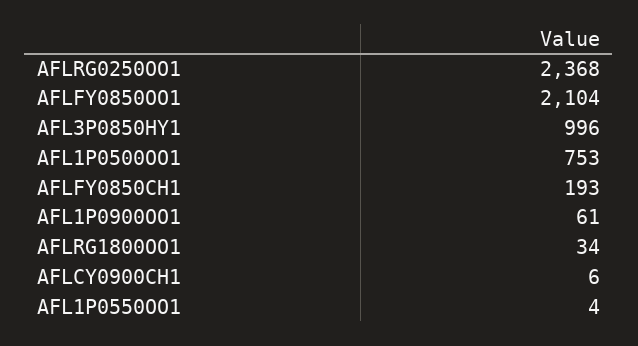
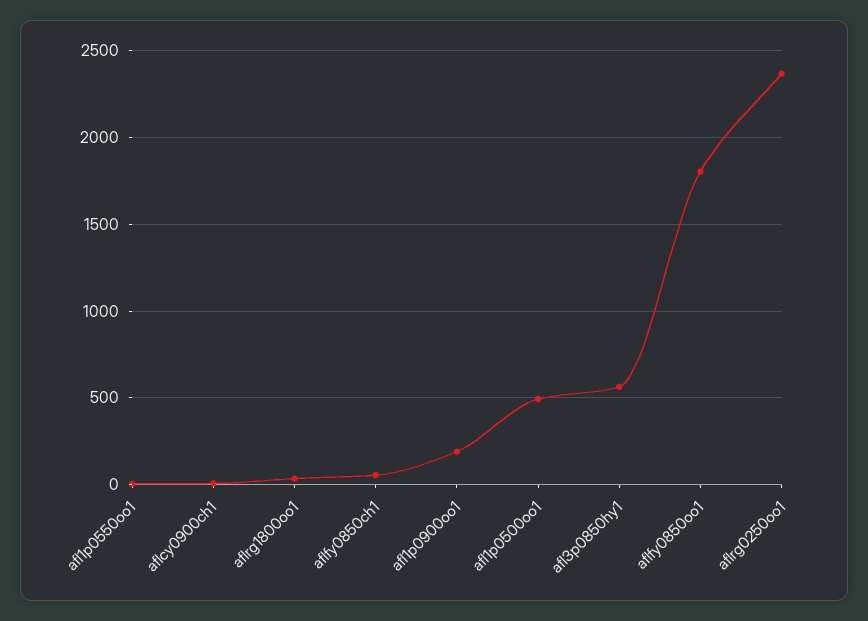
  {
    "AFLRG0250OO1": 2368,
-   "AFLFY0850OO1": 2104,
+   "AFLFY0850OO1": 1800,
-   "AFL3P0850HY1": 996,
+   "AFL3P0850HY1": 550,
-   "AFL1P0500OO1": 753,
+   "AFL1P0500OO1": 500,
-   "AFLFY0850CH1": 193,
+   "AFLFY0850CH1": 50,
-   "AFL1P0900OO1": 61,
+   "AFL1P0900OO1": 200,
    "AFLRG1800OO1": 34,
    "AFLCY0900CH1": 6,
    "AFL1P0550OO1": 4
  }

